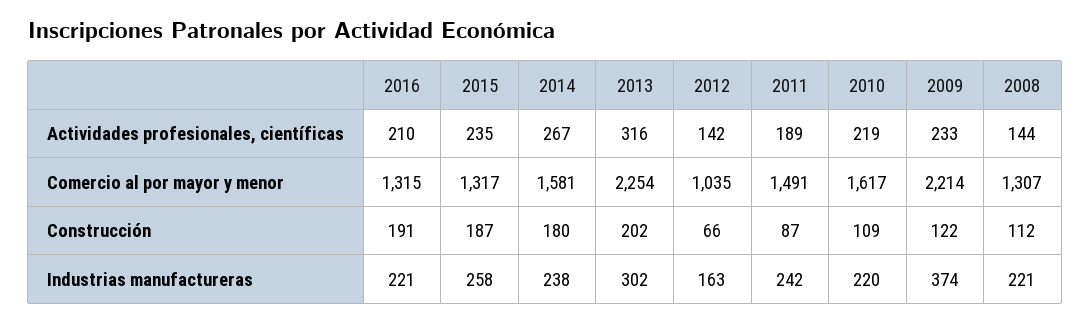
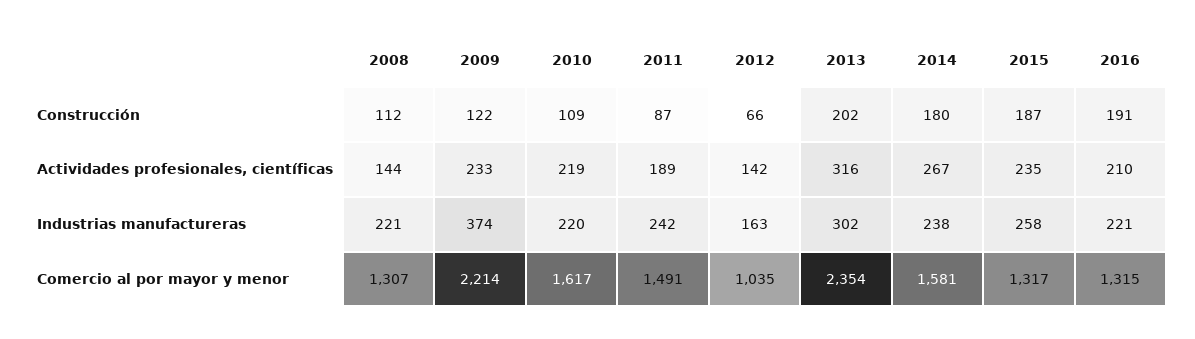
  {
    "2016": {
      "Actividades profesionales, científicas": 210,
      "Comercio al por mayor y menor": 1315,
      "Construcción": 191,
      "Industrias manufactureras": 221
    },
    "2015": {
      "Actividades profesionales, científicas": 235,
      "Comercio al por mayor y menor": 1317,
      "Construcción": 187,
      "Industrias manufactureras": 258
    },
    "2014": {
      "Actividades profesionales, científicas": 267,
      "Comercio al por mayor y menor": 1581,
      "Construcción": 180,
      "Industrias manufactureras": 238
    },
    "2013": {
      "Actividades profesionales, científicas": 316,
-     "Comercio al por mayor y menor": 2254,
+     "Comercio al por mayor y menor": 2354,
      "Construcción": 202,
      "Industrias manufactureras": 302
    },
    "2012": {
      "Actividades profesionales, científicas": 142,
      "Comercio al por mayor y menor": 1035,
      "Construcción": 66,
      "Industrias manufactureras": 163
    },
    "2011": {
      "Actividades profesionales, científicas": 189,
      "Comercio al por mayor y menor": 1491,
      "Construcción": 87,
      "Industrias manufactureras": 242
    },
    "2010": {
      "Actividades profesionales, científicas": 219,
      "Comercio al por mayor y menor": 1617,
      "Construcción": 109,
      "Industrias manufactureras": 220
    },
    "2009": {
      "Actividades profesionales, científicas": 233,
      "Comercio al por mayor y menor": 2214,
      "Construcción": 122,
      "Industrias manufactureras": 374
    },
    "2008": {
      "Actividades profesionales, científicas": 144,
      "Comercio al por mayor y menor": 1307,
      "Construcción": 112,
      "Industrias manufactureras": 221
    }
  }

